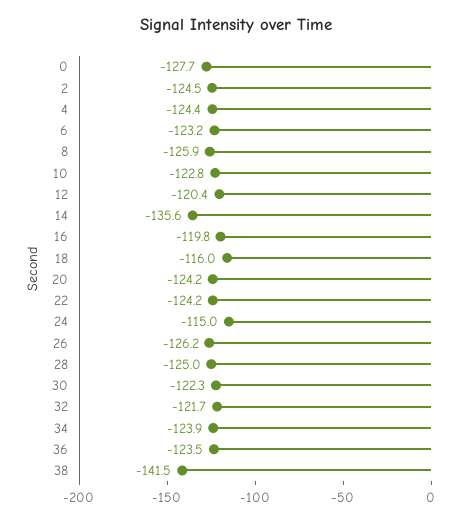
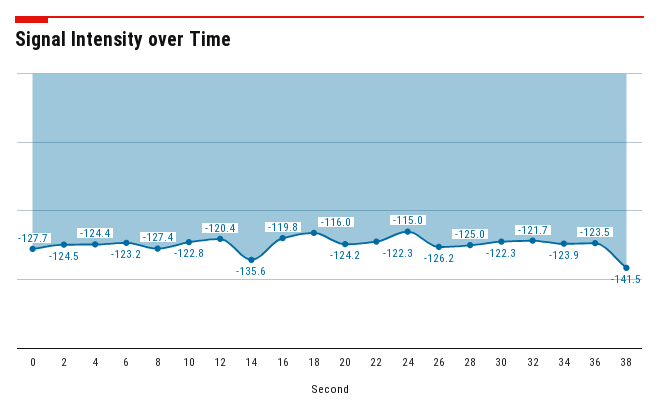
  {
    "0": -127.7,
    "2": -124.5,
    "4": -124.4,
    "6": -123.2,
-   "8": -125.9,
+   "8": -127.4,
    "10": -122.8,
    "12": -120.4,
    "14": -135.6,
    "16": -119.8,
    "18": -116,
    "20": -124.2,
-   "22": -124.2,
+   "22": -122.3,
    "24": -115,
    "26": -126.2,
    "28": -125,
    "30": -122.3,
    "32": -121.7,
    "34": -123.9,
    "36": -123.5,
    "38": -141.5
  }

